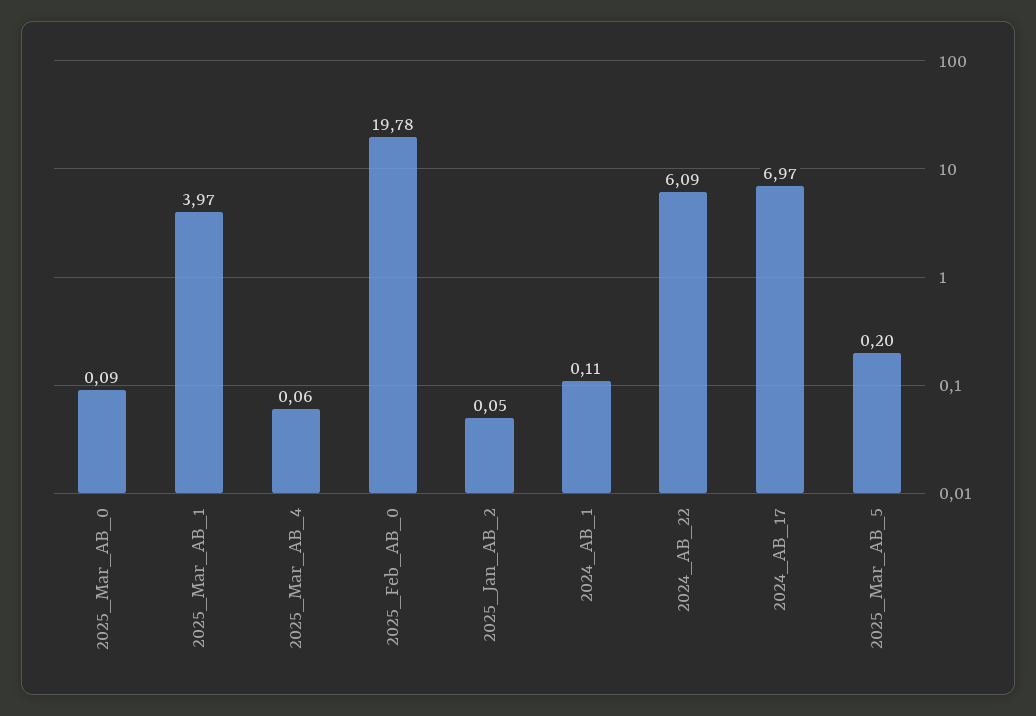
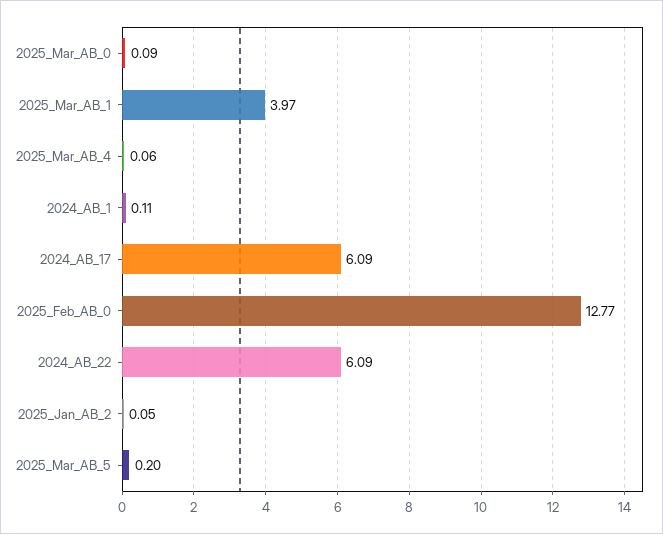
  {
    "2025_Mar_AB_0": 0.09,
    "2025_Mar_AB_1": 3.97,
    "2025_Mar_AB_4": 0.06,
-   "2025_Feb_AB_0": 19.78,
+   "2025_Feb_AB_0": 12.77,
    "2025_Jan_AB_2": 0.05,
    "2024_AB_1": 0.11,
    "2024_AB_22": 6.09,
-   "2024_AB_17": 6.97,
+   "2024_AB_17": 6.09,
    "2025_Mar_AB_5": 0.2
  }

